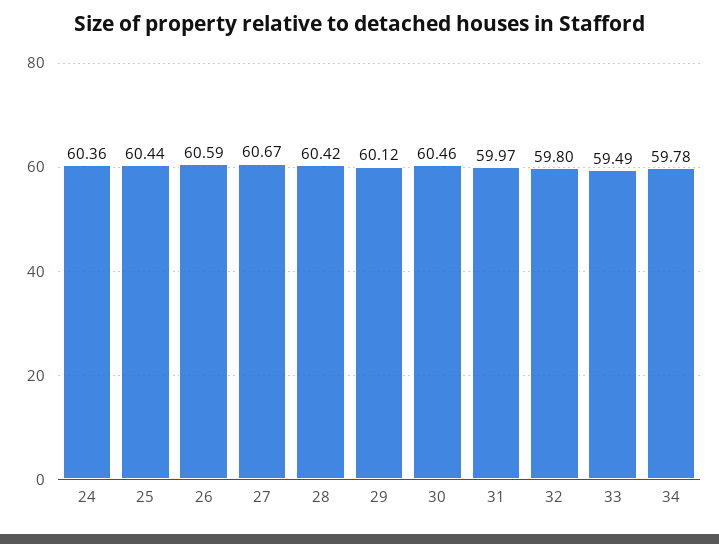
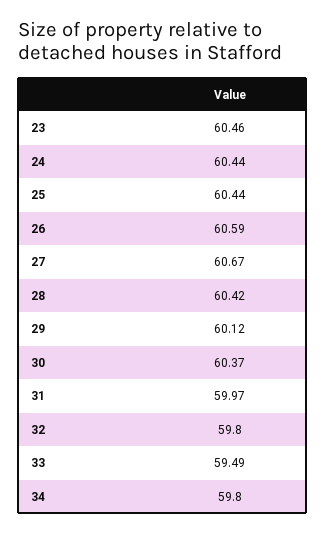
  {
-   "24": 60.36,
+   "24": 60.44,
    "25": 60.44,
    "26": 60.59,
    "27": 60.67,
    "28": 60.42,
    "29": 60.12,
-   "30": 60.46,
+   "30": 60.37,
    "31": 59.97,
    "32": 59.8,
    "33": 59.49,
-   "34": 59.78
+   "34": 59.8,
+   "23": 60.46
  }

